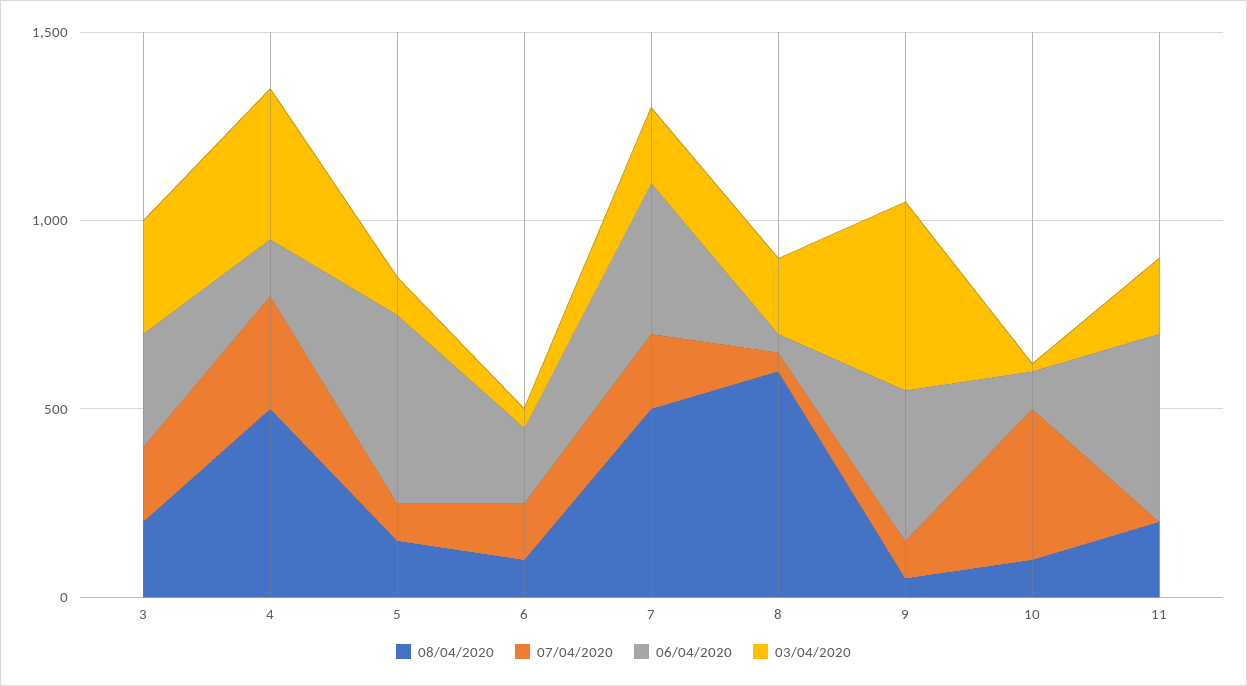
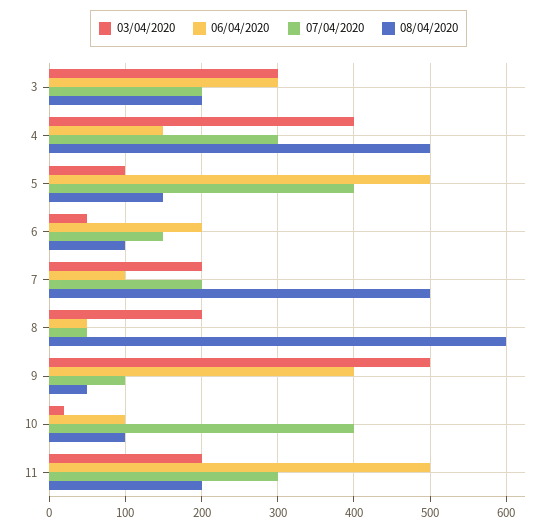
  {
    "08/04/2020": {
      "3": 200,
      "4": 500,
      "5": 150,
      "6": 100,
      "7": 500,
      "8": 600,
      "9": 50,
      "10": 100,
      "11": 200
    },
    "07/04/2020": {
      "3": 200,
      "4": 300,
-     "5": 100,
+     "5": 400,
      "6": 150,
      "7": 200,
      "8": 50,
      "9": 100,
      "10": 400,
-     "11": 0
+     "11": 300
    },
    "06/04/2020": {
      "3": 300,
      "4": 150,
      "5": 500,
      "6": 200,
-     "7": 400,
+     "7": 100,
      "8": 50,
      "9": 400,
      "10": 100,
      "11": 500
    },
    "03/04/2020": {
      "3": 300,
      "4": 400,
      "5": 100,
      "6": 50,
      "7": 200,
      "8": 200,
      "9": 500,
      "10": 20,
      "11": 200
    }
  }

